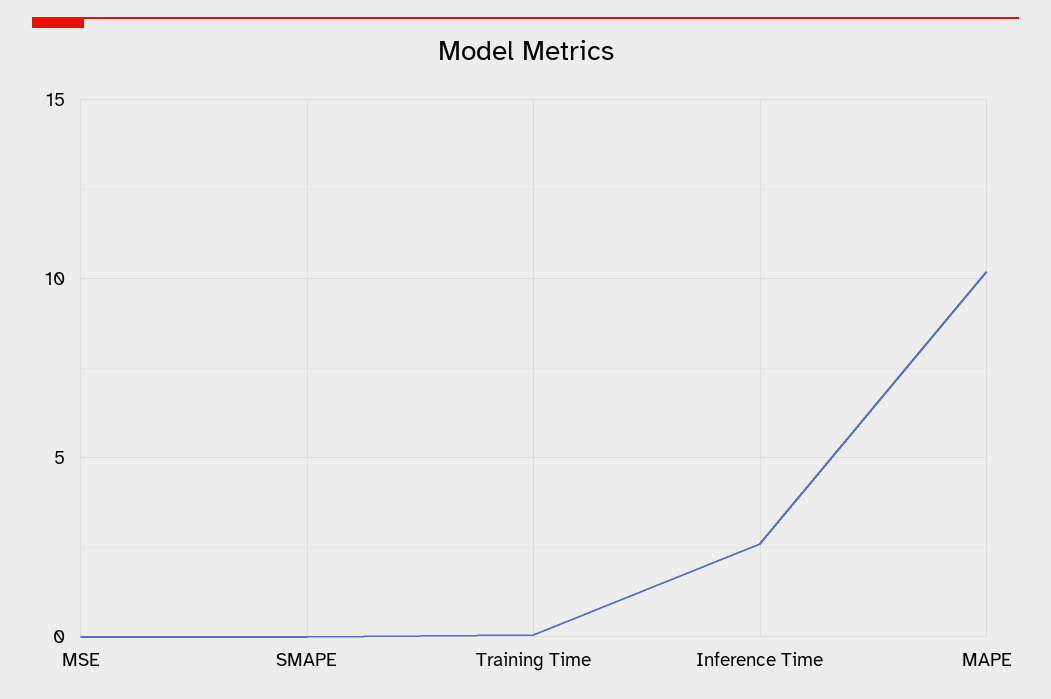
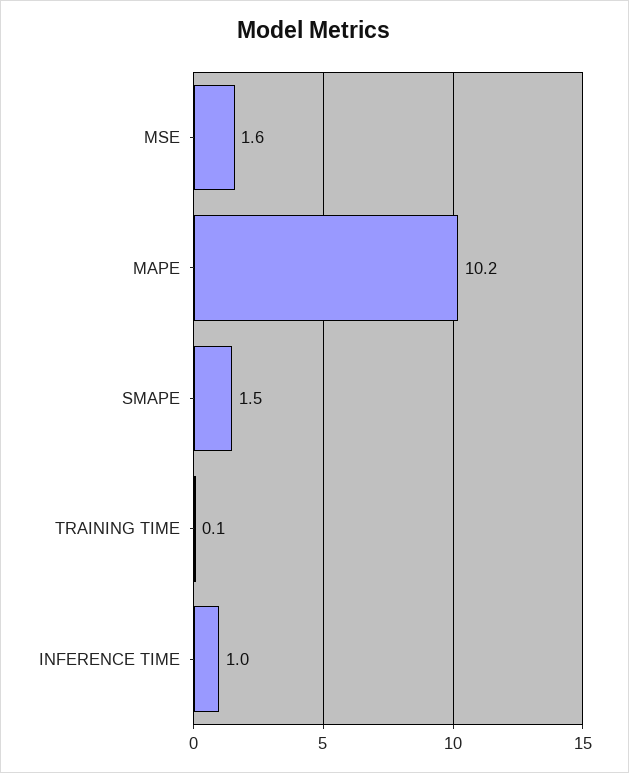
  {
-   "MSE": 0,
+   "MSE": 1.6,
-   "SMAPE": 0,
+   "SMAPE": 1.5,
    "Training Time": 0.1,
-   "Inference Time": 2.5,
+   "Inference Time": 1,
    "MAPE": 10.2
  }

